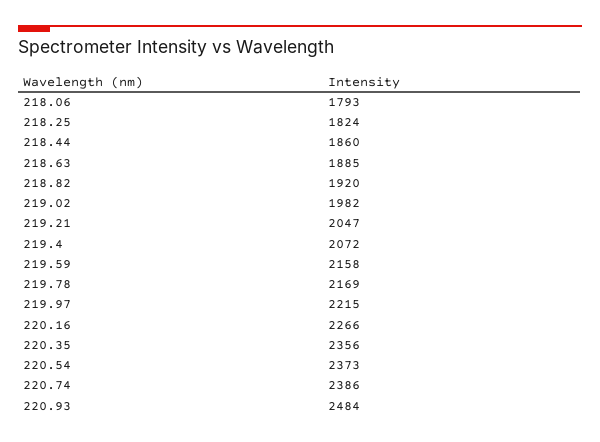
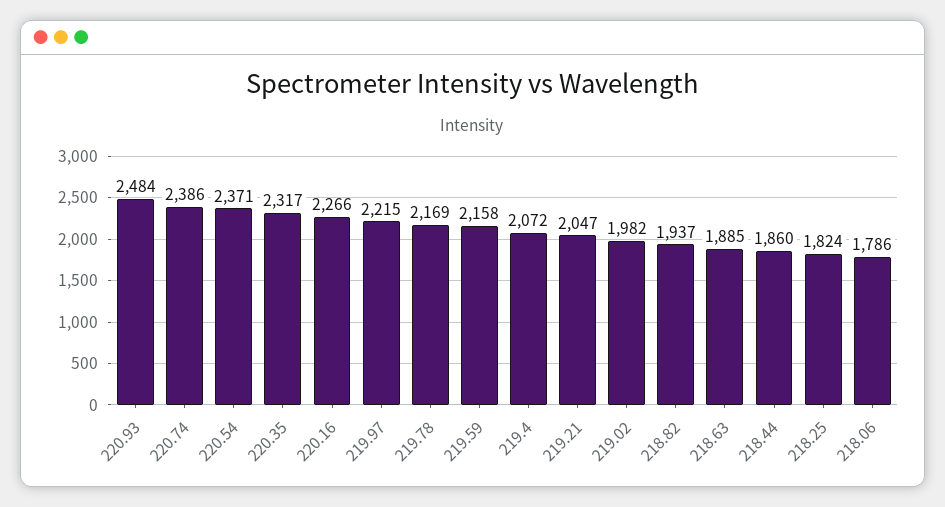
  {
-   "218.06": 1793,
+   "218.06": 1786,
    "218.25": 1824,
    "218.44": 1860,
    "218.63": 1885,
-   "218.82": 1920,
+   "218.82": 1937,
    "219.02": 1982,
    "219.21": 2047,
    "219.4": 2072,
    "219.59": 2158,
    "219.78": 2169,
    "219.97": 2215,
    "220.16": 2266,
-   "220.35": 2356,
+   "220.35": 2317,
-   "220.54": 2373,
+   "220.54": 2371,
    "220.74": 2386,
    "220.93": 2484
  }

